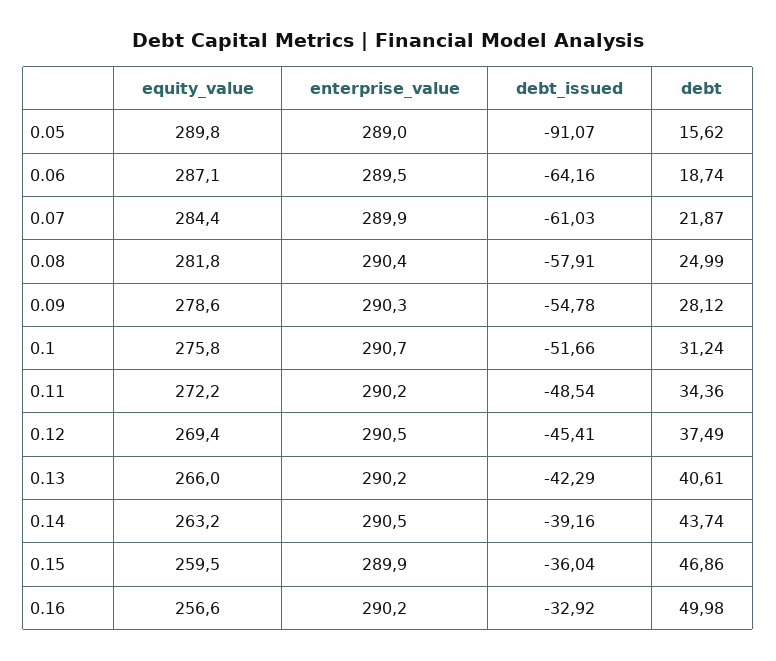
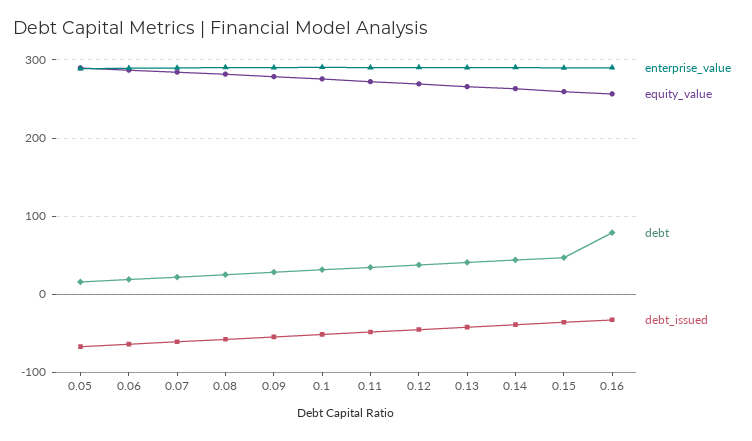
  {
    "equity_value": {
      "0.05": 289.8,
      "0.06": 287.1,
      "0.07": 284.4,
      "0.08": 281.8,
      "0.09": 278.6,
      "0.1": 275.8,
      "0.11": 272.2,
      "0.12": 269.4,
      "0.13": 266,
      "0.14": 263.2,
      "0.15": 259.5,
      "0.16": 256.6
    },
    "enterprise_value": {
      "0.05": 289,
      "0.06": 289.5,
      "0.07": 289.9,
      "0.08": 290.4,
      "0.09": 290.3,
      "0.1": 290.7,
      "0.11": 290.2,
      "0.12": 290.5,
      "0.13": 290.2,
      "0.14": 290.5,
      "0.15": 289.9,
      "0.16": 290.2
    },
    "debt_issued": {
-     "0.05": -91.07,
+     "0.05": -70,
      "0.06": -64.16,
      "0.07": -61.03,
      "0.08": -57.91,
      "0.09": -54.78,
      "0.1": -51.66,
      "0.11": -48.54,
      "0.12": -45.41,
      "0.13": -42.29,
      "0.14": -39.16,
      "0.15": -36.04,
      "0.16": -32.92
    },
    "debt": {
      "0.05": 15.62,
      "0.06": 18.74,
      "0.07": 21.87,
      "0.08": 24.99,
      "0.09": 28.12,
      "0.1": 31.24,
      "0.11": 34.36,
      "0.12": 37.49,
      "0.13": 40.61,
      "0.14": 43.74,
      "0.15": 46.86,
-     "0.16": 49.98
+     "0.16": 80
    }
  }

